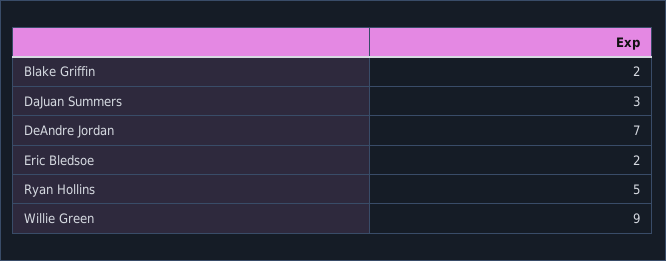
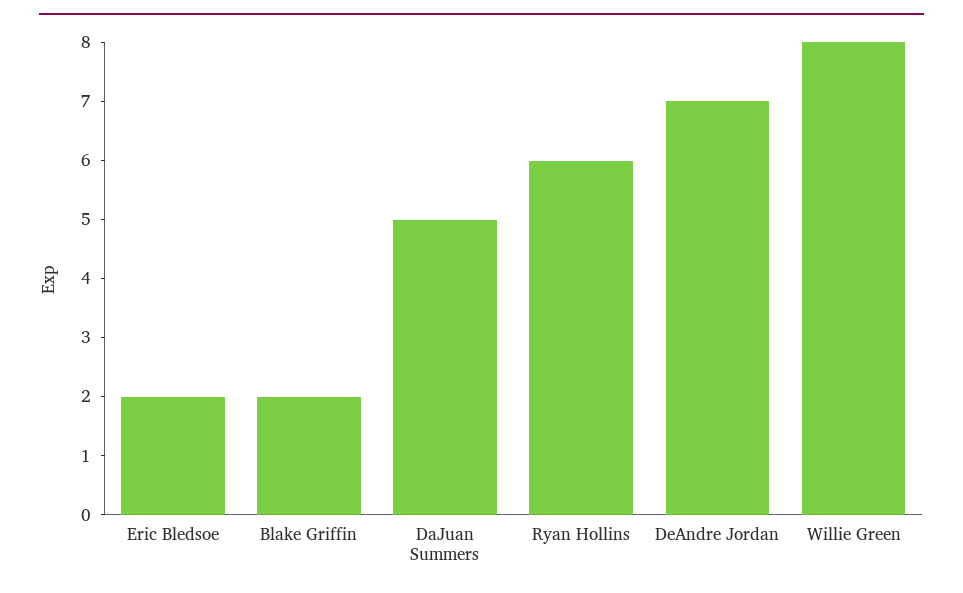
  {
    "Blake Griffin": 2,
-   "DaJuan Summers": 3,
+   "DaJuan Summers": 5,
    "DeAndre Jordan": 7,
    "Eric Bledsoe": 2,
-   "Ryan Hollins": 5,
+   "Ryan Hollins": 6,
-   "Willie Green": 9
+   "Willie Green": 8
  }

